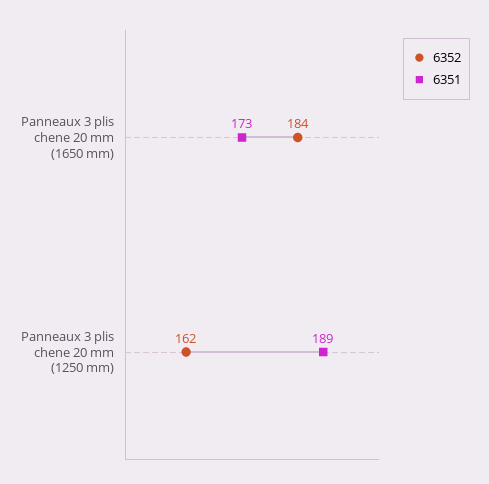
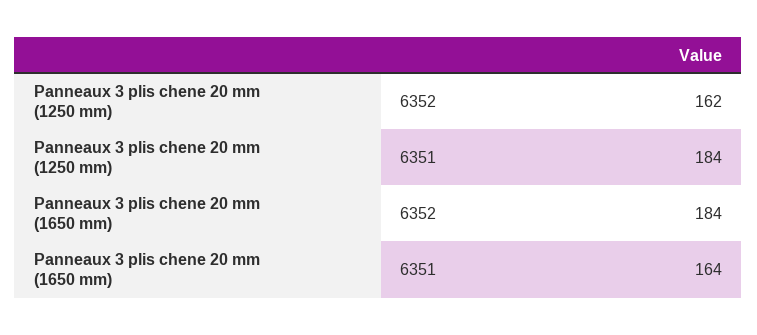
  {
    "6352": {
      "Panneaux 3 plis chene 20 mm (1650 mm)": 184,
      "Panneaux 3 plis chene 20 mm (1250 mm)": 162
    },
    "6351": {
-     "Panneaux 3 plis chene 20 mm (1650 mm)": 173,
+     "Panneaux 3 plis chene 20 mm (1650 mm)": 164,
-     "Panneaux 3 plis chene 20 mm (1250 mm)": 189
+     "Panneaux 3 plis chene 20 mm (1250 mm)": 184
    }
  }

